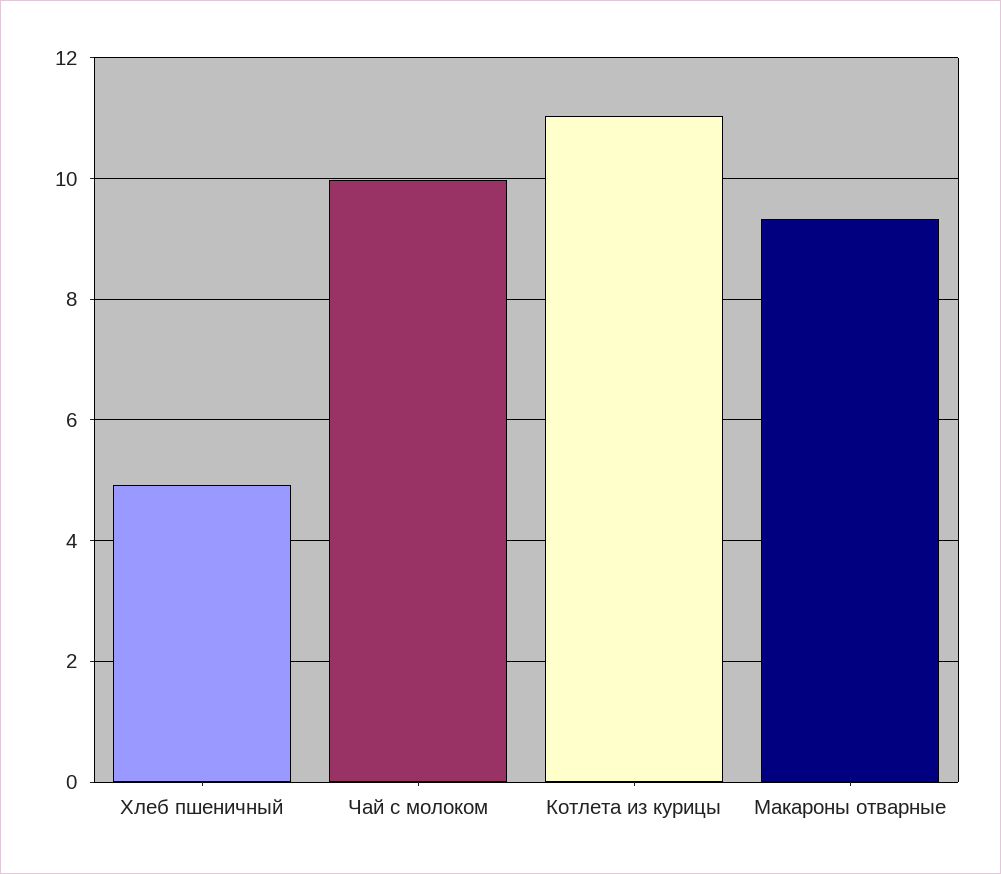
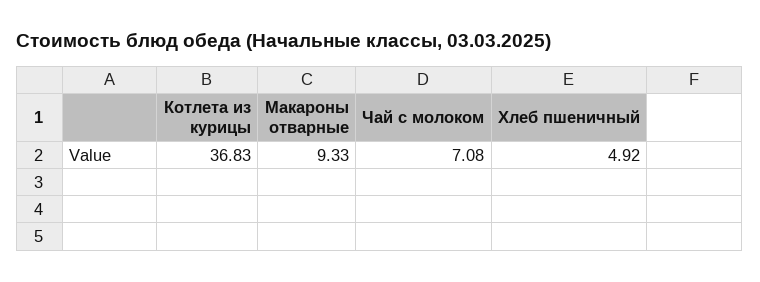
  {
    "Хлеб пшеничный": 4.92,
-   "Чай с молоком": 10,
+   "Чай с молоком": 7.08,
-   "Котлета из курицы": 11,
+   "Котлета из курицы": 36.83,
    "Макароны отварные": 9.33
  }

